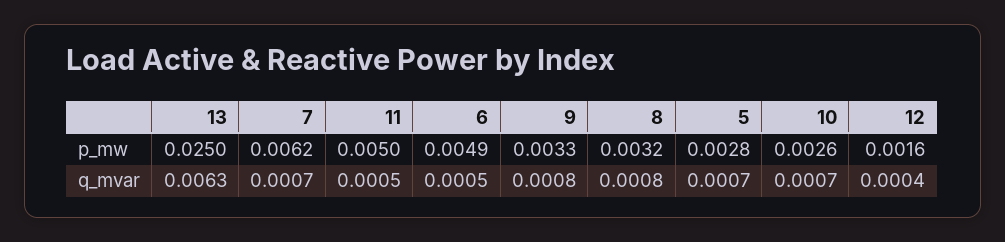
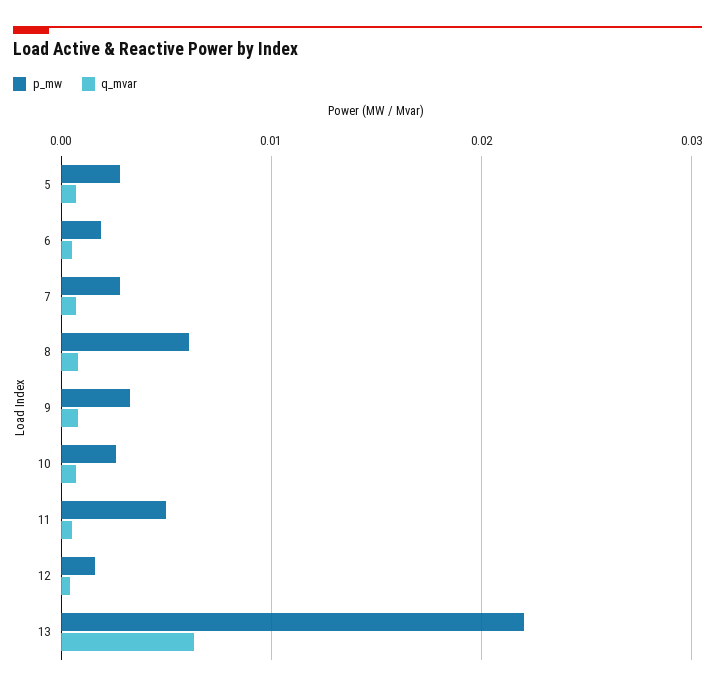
  {
    "p_mw": {
-     "13": 0.025,
+     "13": 0.022,
-     "7": 0.0062,
+     "7": 0.003,
      "11": 0.005,
-     "6": 0.0049,
+     "6": 0.002,
      "9": 0.0033,
-     "8": 0.0032,
+     "8": 0.006,
      "5": 0.0028,
      "10": 0.0026,
      "12": 0.0016
    },
    "q_mvar": {
      "13": 0.0063,
      "7": 0.0007,
      "11": 0.0005,
      "6": 0.0005,
      "9": 0.0008,
      "8": 0.0008,
      "5": 0.0007,
      "10": 0.0007,
      "12": 0.0004
    }
  }

